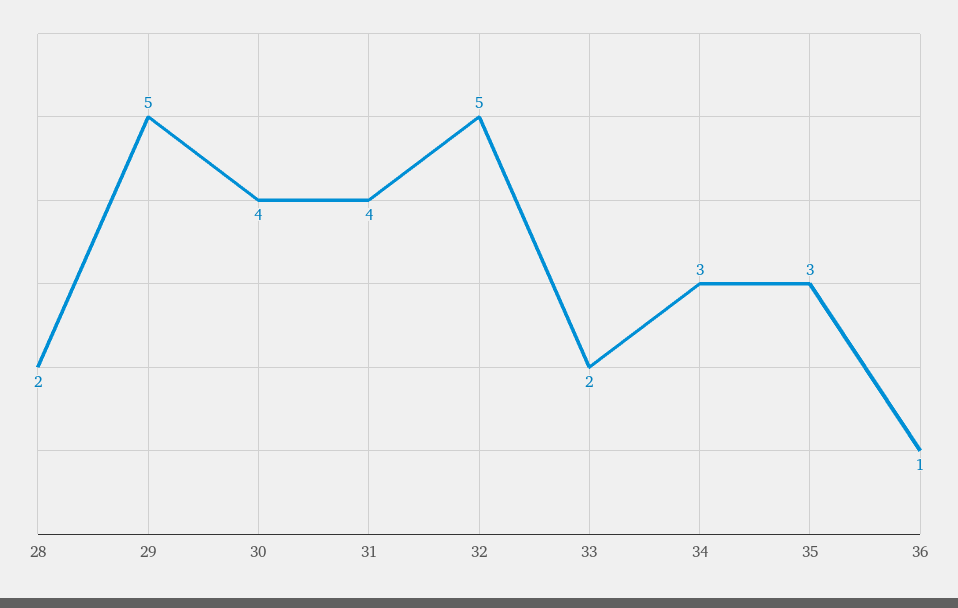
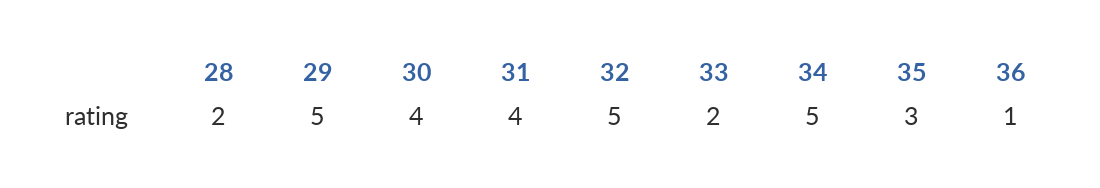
  {
    "28": 2,
    "29": 5,
    "30": 4,
    "31": 4,
    "32": 5,
    "33": 2,
-   "34": 3,
+   "34": 5,
    "35": 3,
    "36": 1
  }

